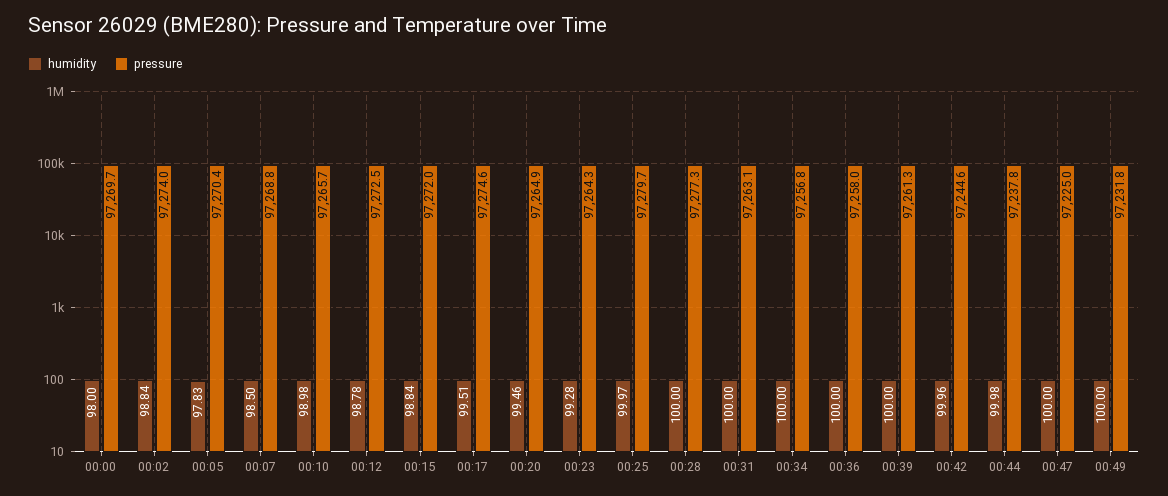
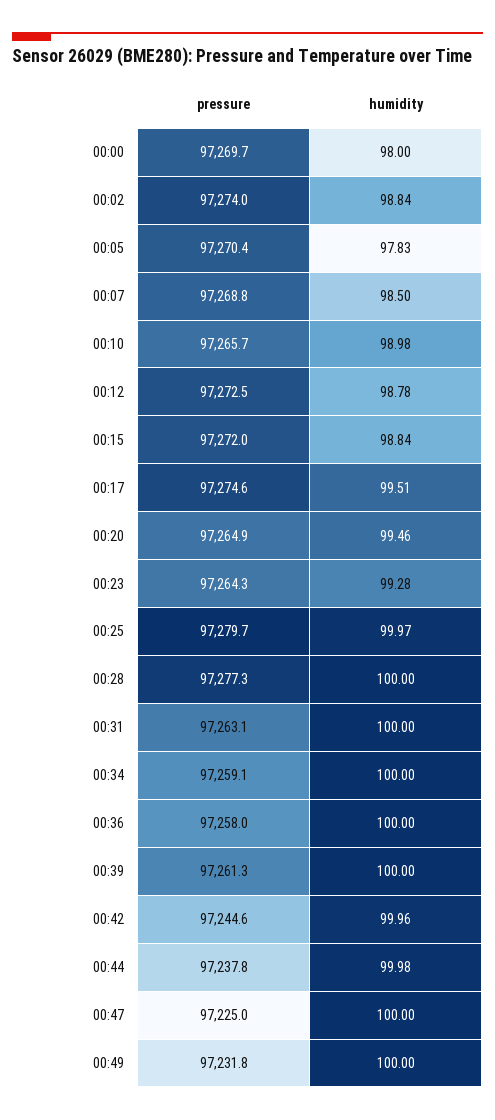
  {
    "humidity": {
      "00:00": 98,
      "00:02": 98.84,
      "00:05": 97.83,
      "00:07": 98.5,
      "00:10": 98.98,
      "00:12": 98.78,
      "00:15": 98.84,
      "00:17": 99.51,
      "00:20": 99.46,
      "00:23": 99.28,
      "00:25": 99.97,
      "00:28": 100,
      "00:31": 100,
      "00:34": 100,
      "00:36": 100,
      "00:39": 100,
      "00:42": 99.96,
      "00:44": 99.98,
      "00:47": 100,
      "00:49": 100
    },
    "pressure": {
      "00:00": 97269.7,
      "00:02": 97274,
      "00:05": 97270.4,
      "00:07": 97268.8,
      "00:10": 97265.7,
      "00:12": 97272.5,
      "00:15": 97272,
      "00:17": 97274.6,
      "00:20": 97264.9,
      "00:23": 97264.3,
      "00:25": 97279.7,
      "00:28": 97277.3,
      "00:31": 97263.1,
-     "00:34": 97256.8,
+     "00:34": 97259.1,
      "00:36": 97258,
      "00:39": 97261.3,
      "00:42": 97244.6,
      "00:44": 97237.8,
      "00:47": 97225,
      "00:49": 97231.8
    }
  }

